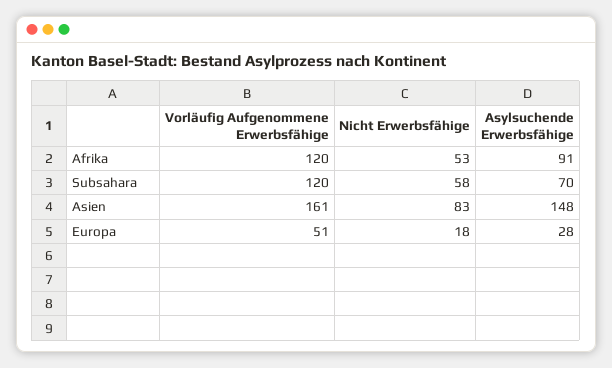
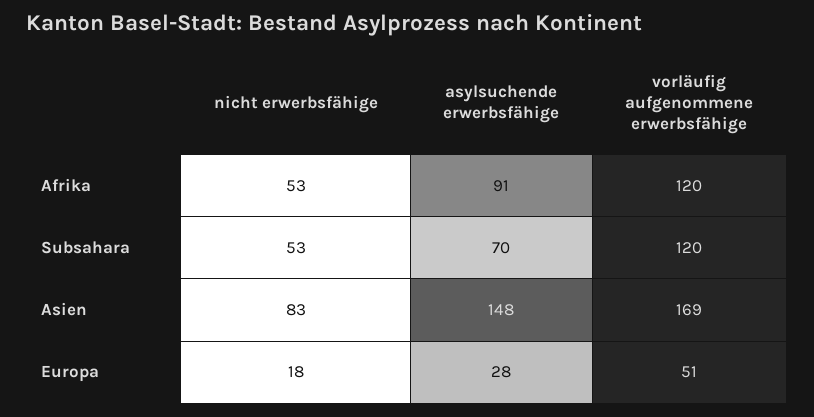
  {
    "Vorläufig Aufgenommene Erwerbsfähige": {
      "Afrika": 120,
      "Subsahara": 120,
-     "Asien": 161,
+     "Asien": 169,
      "Europa": 51
    },
    "Nicht Erwerbsfähige": {
      "Afrika": 53,
-     "Subsahara": 58,
+     "Subsahara": 53,
      "Asien": 83,
      "Europa": 18
    },
    "Asylsuchende Erwerbsfähige": {
      "Afrika": 91,
      "Subsahara": 70,
      "Asien": 148,
      "Europa": 28
    }
  }

